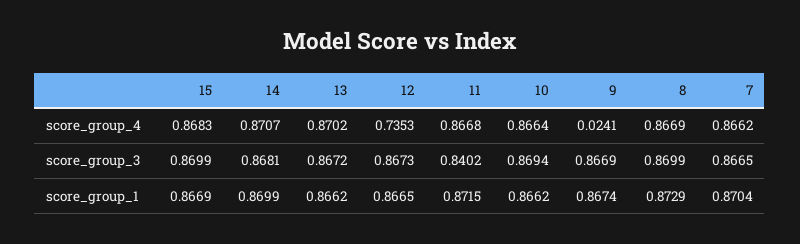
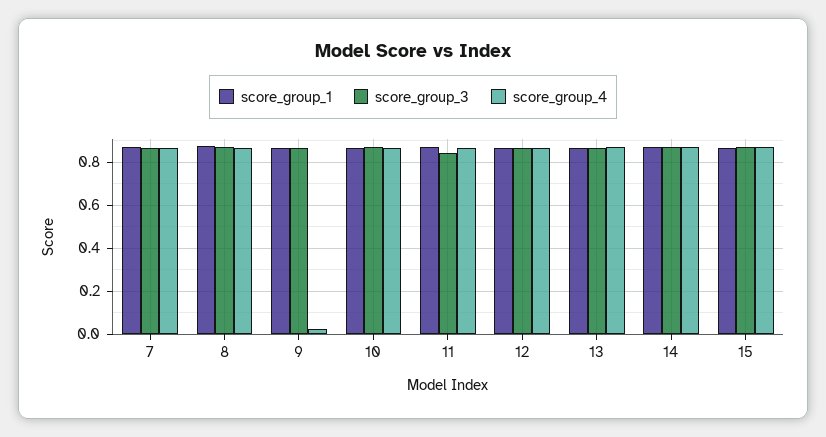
  {
    "score_group_4": {
      "15": 0.8683,
      "14": 0.8707,
      "13": 0.8702,
-     "12": 0.7353,
+     "12": 0.85,
      "11": 0.8668,
      "10": 0.8664,
      "9": 0.0241,
      "8": 0.8669,
      "7": 0.8662
    },
    "score_group_3": {
      "15": 0.8699,
      "14": 0.8681,
      "13": 0.8672,
      "12": 0.8673,
      "11": 0.8402,
      "10": 0.8694,
      "9": 0.8669,
      "8": 0.8699,
      "7": 0.8665
    },
    "score_group_1": {
      "15": 0.8669,
      "14": 0.8699,
      "13": 0.8662,
      "12": 0.8665,
      "11": 0.8715,
      "10": 0.8662,
      "9": 0.8674,
      "8": 0.8729,
      "7": 0.8704
    }
  }

